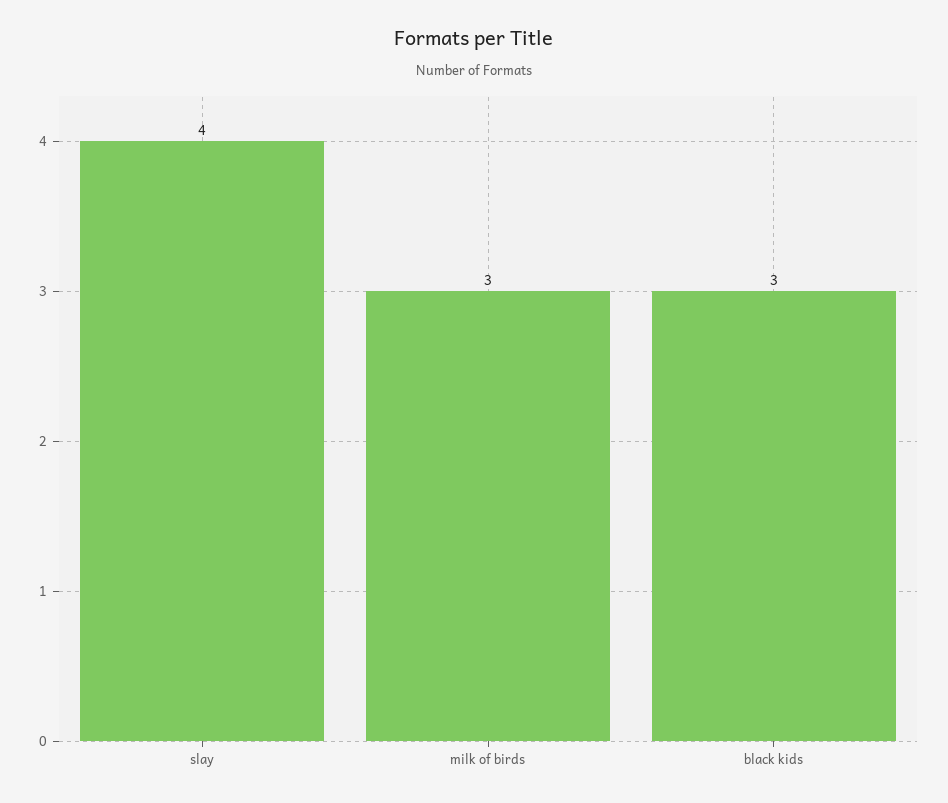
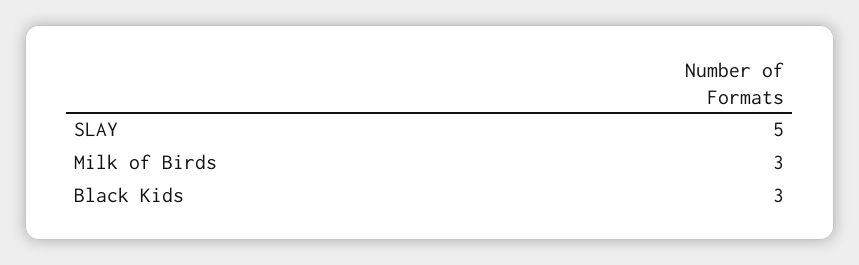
  {
-   "slay": 4,
+   "slay": 5,
    "milk of birds": 3,
    "black kids": 3
  }

